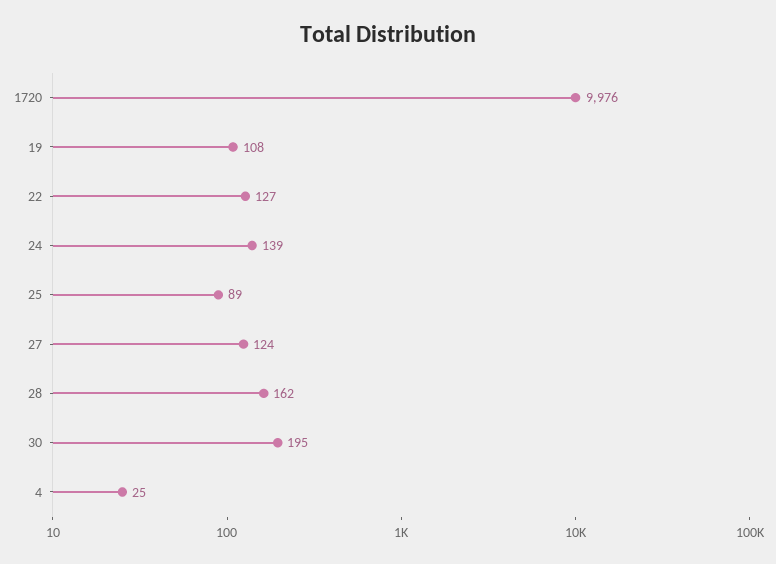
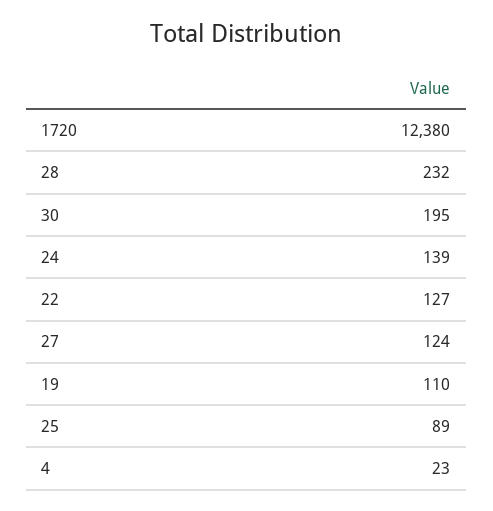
  {
-   "1720": 9976,
+   "1720": 12380,
-   "19": 108,
+   "19": 110,
    "22": 127,
    "24": 139,
    "25": 89,
    "27": 124,
-   "28": 162,
+   "28": 232,
    "30": 195,
-   "4": 25
+   "4": 23
  }

